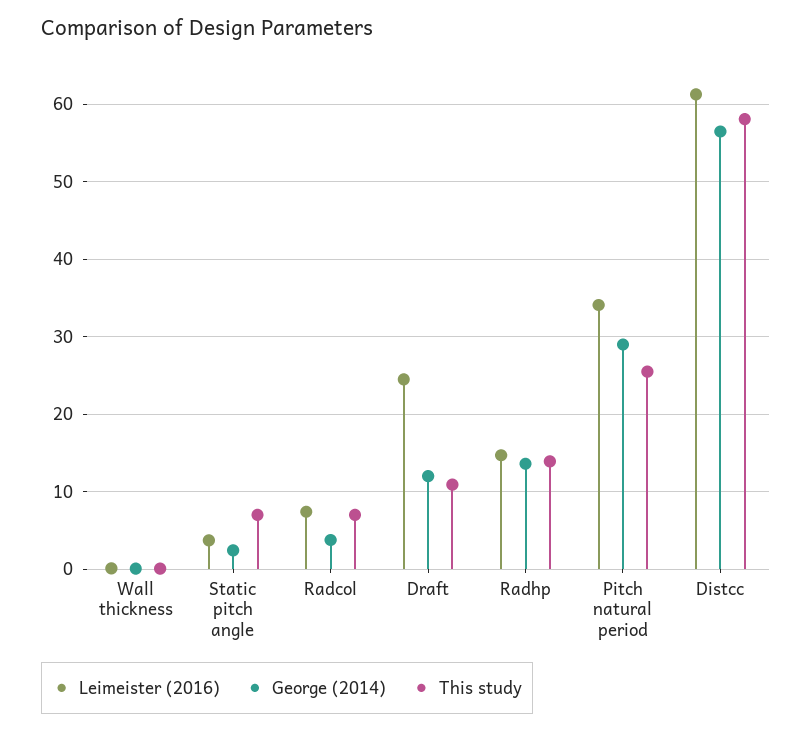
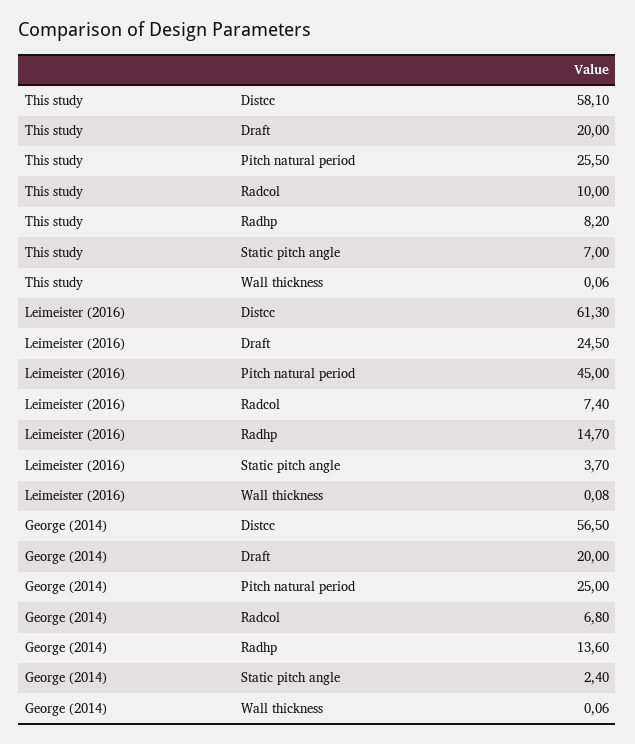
  {
    "Leimeister (2016)": {
      "Wall thickness": 0.08,
      "Static pitch angle": 3.7,
      "Radcol": 7.4,
      "Draft": 24.5,
      "Radhp": 14.7,
-     "Pitch natural period": 34,
+     "Pitch natural period": 45,
      "Distcc": 61.3
    },
    "George (2014)": {
      "Wall thickness": 0.06,
      "Static pitch angle": 2.4,
-     "Radcol": 4,
+     "Radcol": 6.8,
-     "Draft": 12,
+     "Draft": 20,
      "Radhp": 13.6,
-     "Pitch natural period": 29,
+     "Pitch natural period": 25,
      "Distcc": 56.5
    },
    "This study": {
      "Wall thickness": 0.06,
      "Static pitch angle": 7,
-     "Radcol": 7,
+     "Radcol": 10,
-     "Draft": 11,
+     "Draft": 20,
-     "Radhp": 14,
+     "Radhp": 8.2,
      "Pitch natural period": 25.5,
      "Distcc": 58.1
    }
  }

